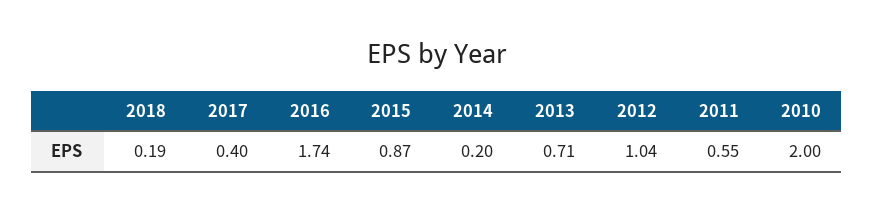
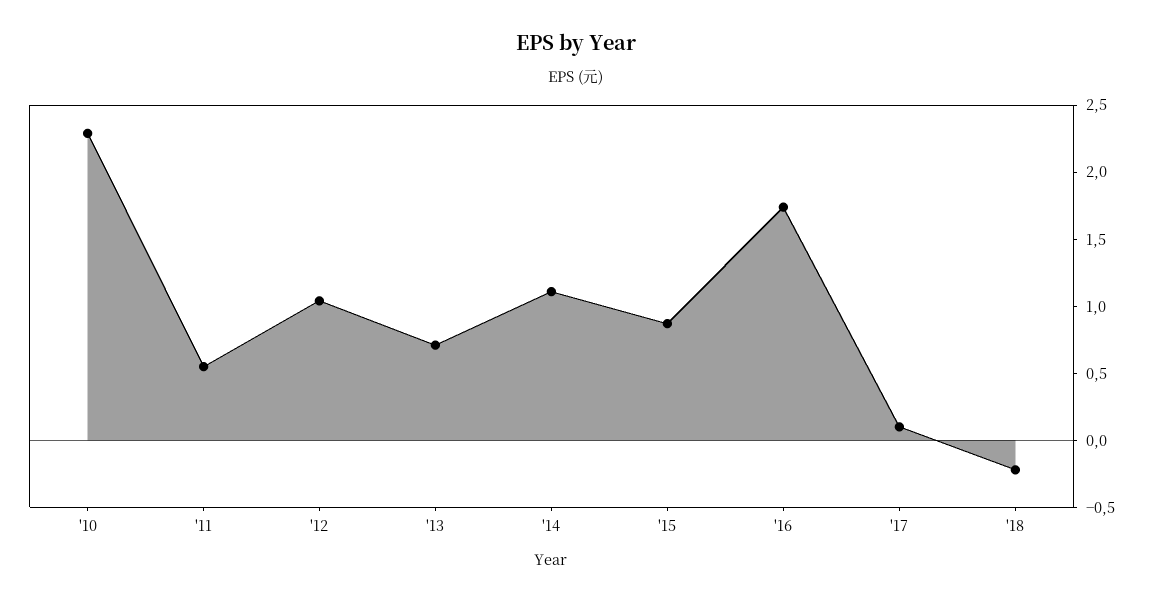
  {
-   "2018": 0.19,
+   "2018": -0.2,
-   "2017": 0.4,
+   "2017": 0.1,
    "2016": 1.74,
    "2015": 0.87,
-   "2014": 0.2,
+   "2014": 1.1,
    "2013": 0.71,
    "2012": 1.04,
    "2011": 0.55,
-   "2010": 2
+   "2010": 2.3
  }

